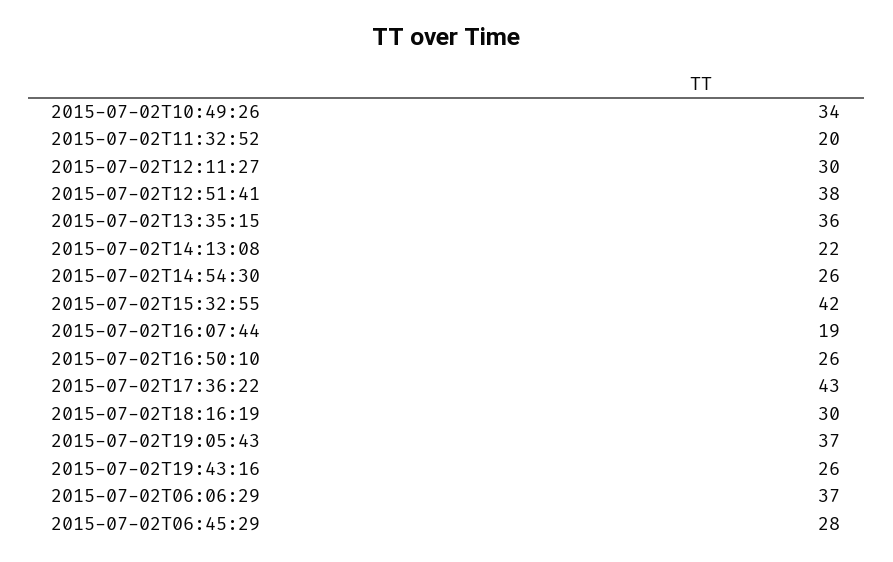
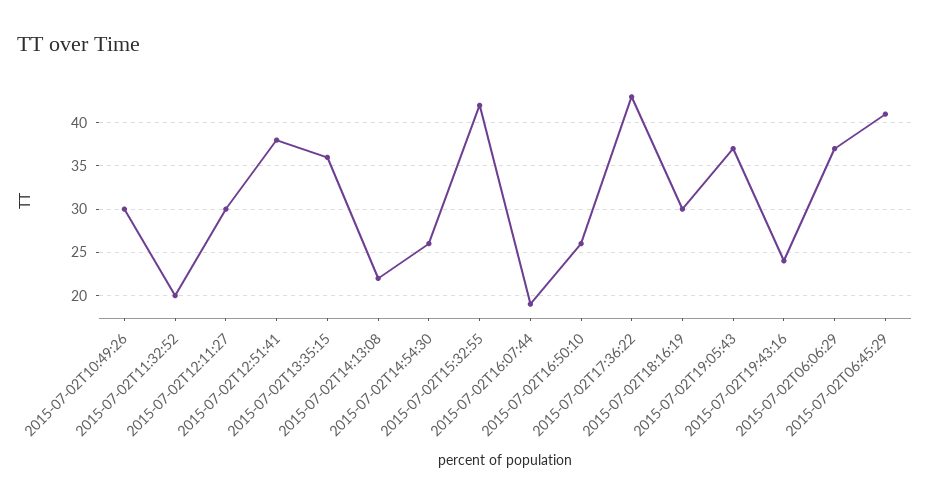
  {
-   "2015-07-02T10:49:26": 34,
+   "2015-07-02T10:49:26": 30,
    "2015-07-02T11:32:52": 20,
    "2015-07-02T12:11:27": 30,
    "2015-07-02T12:51:41": 38,
    "2015-07-02T13:35:15": 36,
    "2015-07-02T14:13:08": 22,
    "2015-07-02T14:54:30": 26,
    "2015-07-02T15:32:55": 42,
    "2015-07-02T16:07:44": 19,
    "2015-07-02T16:50:10": 26,
    "2015-07-02T17:36:22": 43,
    "2015-07-02T18:16:19": 30,
    "2015-07-02T19:05:43": 37,
-   "2015-07-02T19:43:16": 26,
+   "2015-07-02T19:43:16": 24,
    "2015-07-02T06:06:29": 37,
-   "2015-07-02T06:45:29": 28
+   "2015-07-02T06:45:29": 41
  }

